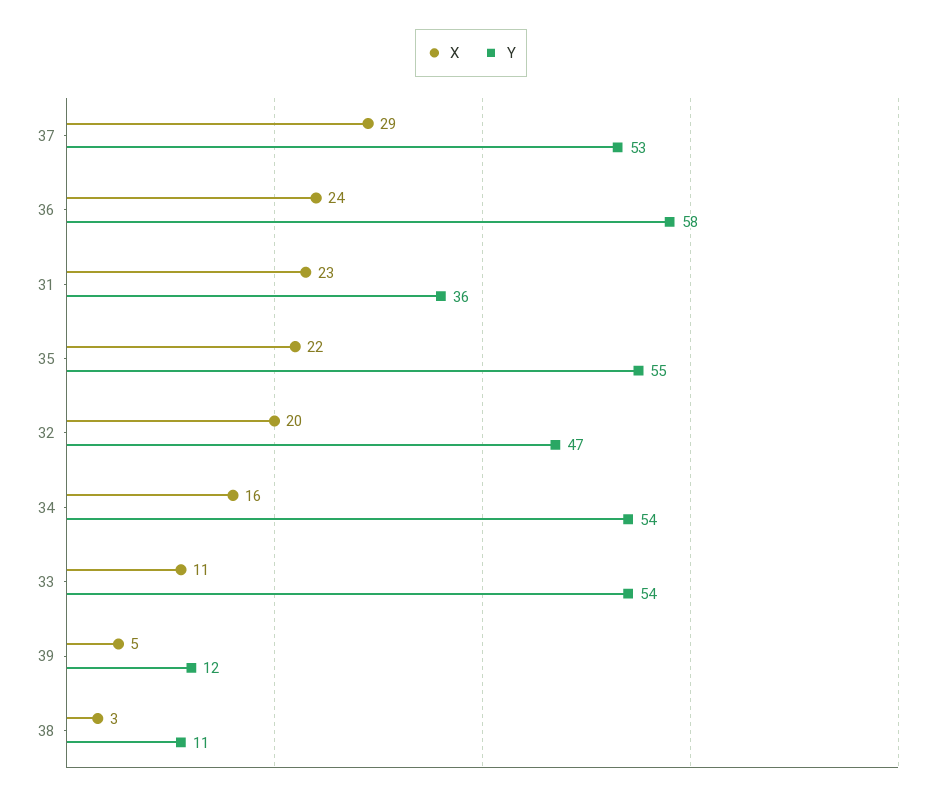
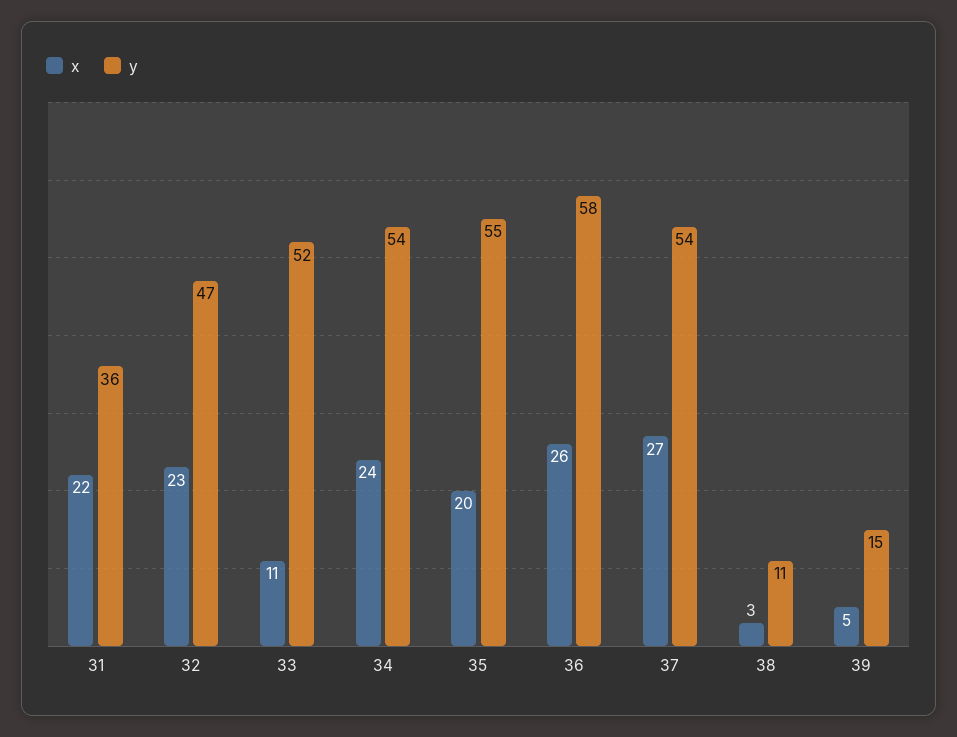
  {
    "X": {
-     "37": 29,
+     "37": 27,
-     "36": 24,
+     "36": 26,
-     "31": 23,
+     "31": 22,
-     "35": 22,
+     "35": 20,
-     "32": 20,
+     "32": 23,
-     "34": 16,
+     "34": 24,
      "33": 11,
      "39": 5,
      "38": 3
    },
    "Y": {
-     "37": 53,
+     "37": 54,
      "36": 58,
      "31": 36,
      "35": 55,
      "32": 47,
      "34": 54,
-     "33": 54,
+     "33": 52,
-     "39": 12,
+     "39": 15,
      "38": 11
    }
  }

